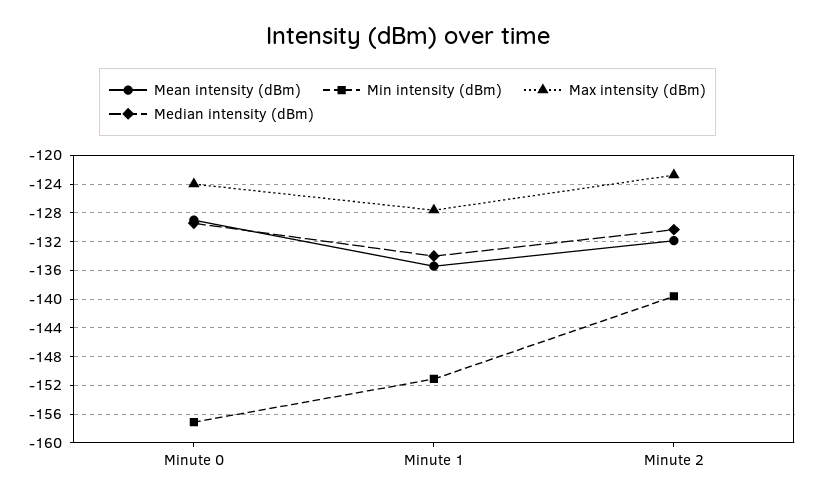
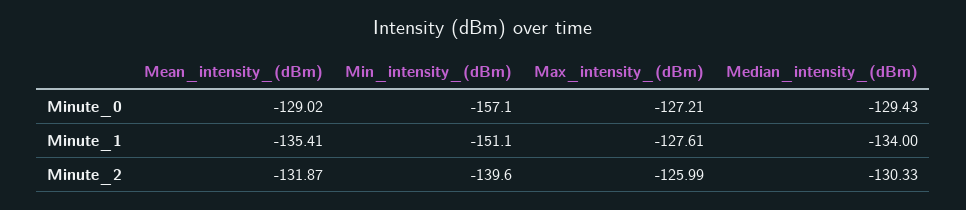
  {
    "Mean intensity (dBm)": {
      "Minute 0": -129.02,
      "Minute 1": -135.41,
      "Minute 2": -131.87
    },
    "Min intensity (dBm)": {
      "Minute 0": -157.1,
      "Minute 1": -151.1,
      "Minute 2": -139.6
    },
    "Max intensity (dBm)": {
-     "Minute 0": -124,
+     "Minute 0": -127.21,
      "Minute 1": -127.61,
-     "Minute 2": -123
+     "Minute 2": -125.99
    },
    "Median intensity (dBm)": {
      "Minute 0": -129.43,
      "Minute 1": -134,
      "Minute 2": -130.33
    }
  }

